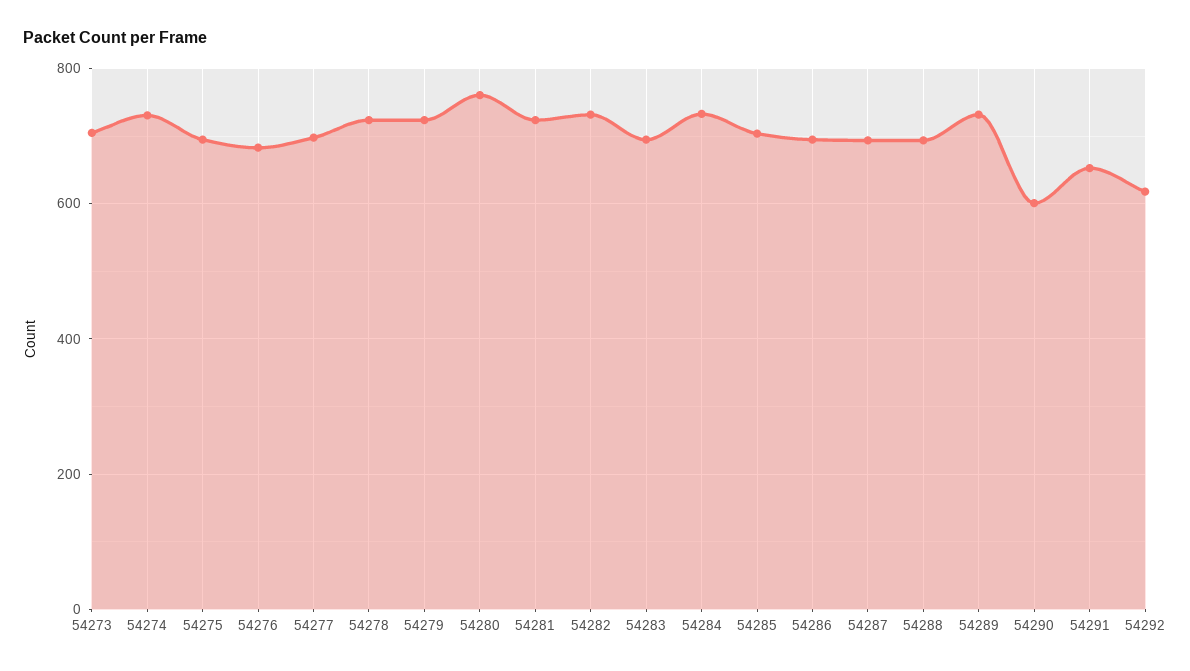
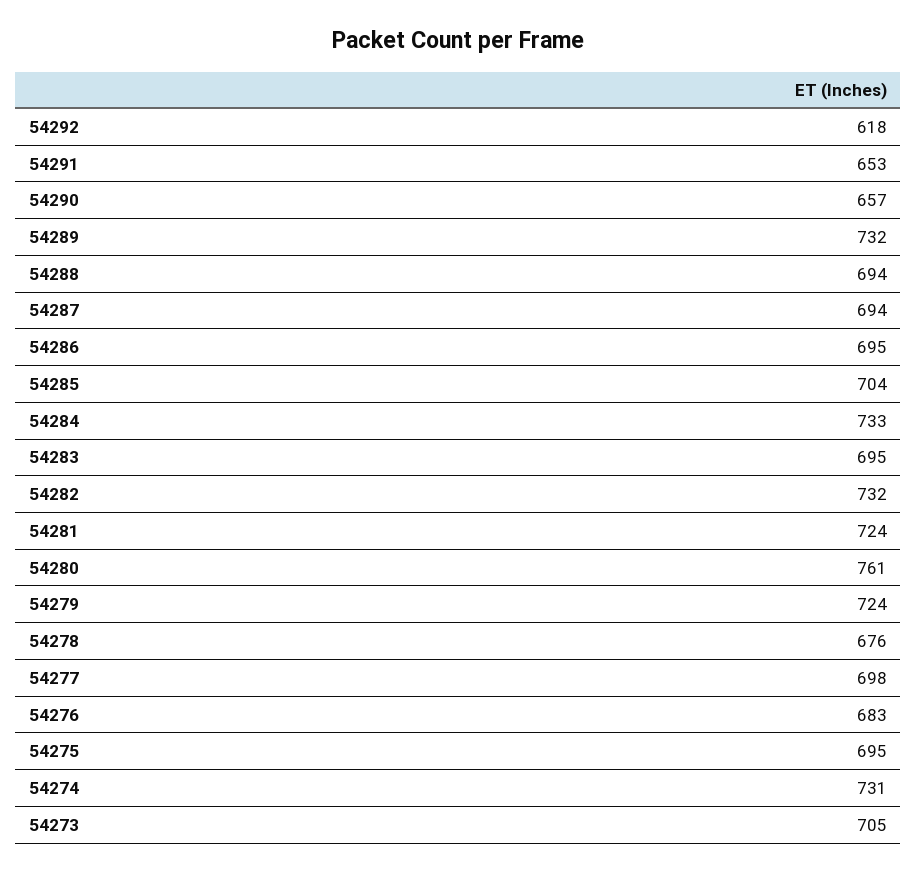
  {
    "54273": 705,
    "54274": 731,
    "54275": 695,
    "54276": 683,
    "54277": 698,
-   "54278": 720,
+   "54278": 676,
    "54279": 724,
    "54280": 761,
    "54281": 724,
    "54282": 732,
    "54283": 695,
    "54284": 733,
    "54285": 704,
    "54286": 695,
    "54287": 694,
    "54288": 694,
    "54289": 732,
-   "54290": 600,
+   "54290": 657,
    "54291": 653,
    "54292": 618
  }

